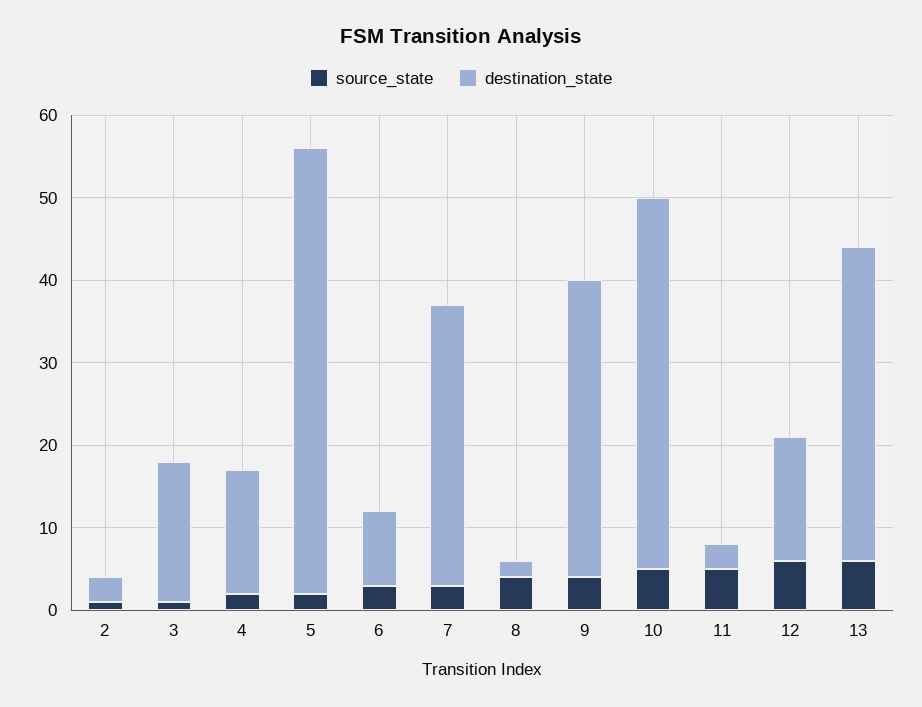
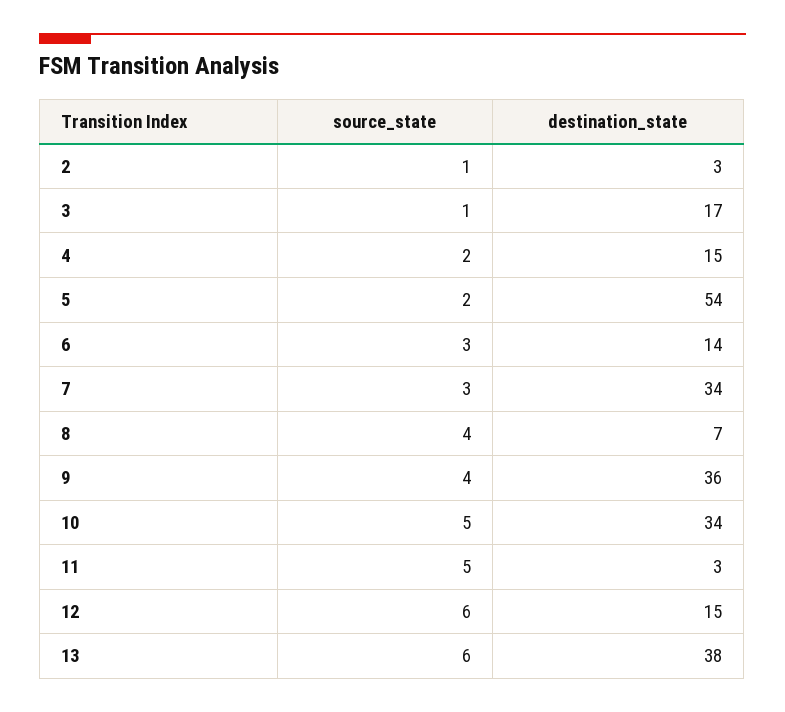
  {
    "source_state": {
      "2": 1,
      "3": 1,
      "4": 2,
      "5": 2,
      "6": 3,
      "7": 3,
      "8": 4,
      "9": 4,
      "10": 5,
      "11": 5,
      "12": 6,
      "13": 6
    },
    "destination_state": {
      "2": 3,
      "3": 17,
      "4": 15,
      "5": 54,
-     "6": 9,
+     "6": 14,
      "7": 34,
-     "8": 2,
+     "8": 7,
      "9": 36,
-     "10": 45,
+     "10": 34,
      "11": 3,
      "12": 15,
      "13": 38
    }
  }

